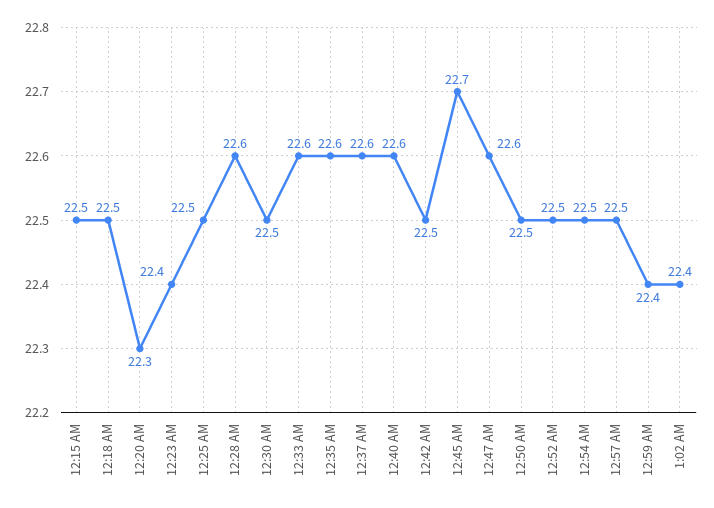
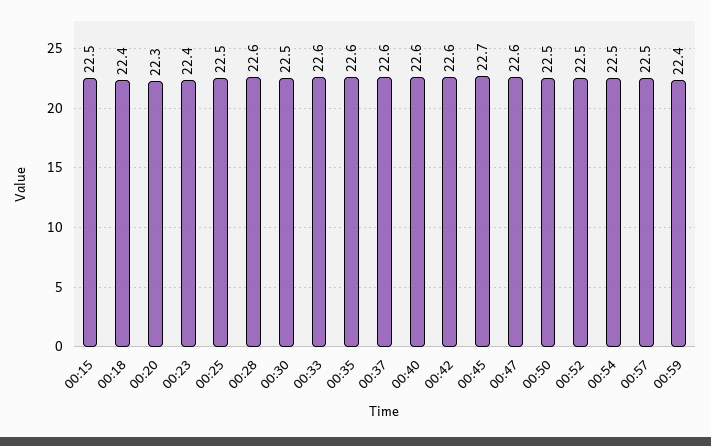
  {
    "12:15 AM": 22.5,
-   "12:18 AM": 22.5,
+   "12:18 AM": 22.4,
    "12:20 AM": 22.3,
    "12:23 AM": 22.4,
    "12:25 AM": 22.5,
    "12:28 AM": 22.6,
    "12:30 AM": 22.5,
    "12:33 AM": 22.6,
    "12:35 AM": 22.6,
    "12:37 AM": 22.6,
    "12:40 AM": 22.6,
-   "12:42 AM": 22.5,
+   "12:42 AM": 22.6,
    "12:45 AM": 22.7,
    "12:47 AM": 22.6,
    "12:50 AM": 22.5,
    "12:52 AM": 22.5,
    "12:54 AM": 22.5,
    "12:57 AM": 22.5,
-   "12:59 AM": 22.4,
+   "12:59 AM": 22.4
-   "1:02 AM": 22.4
  }

